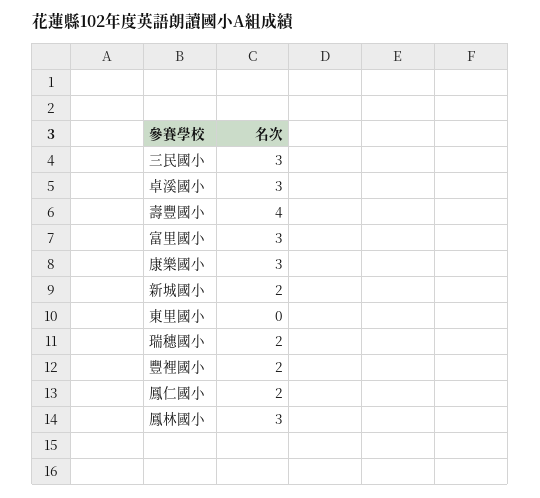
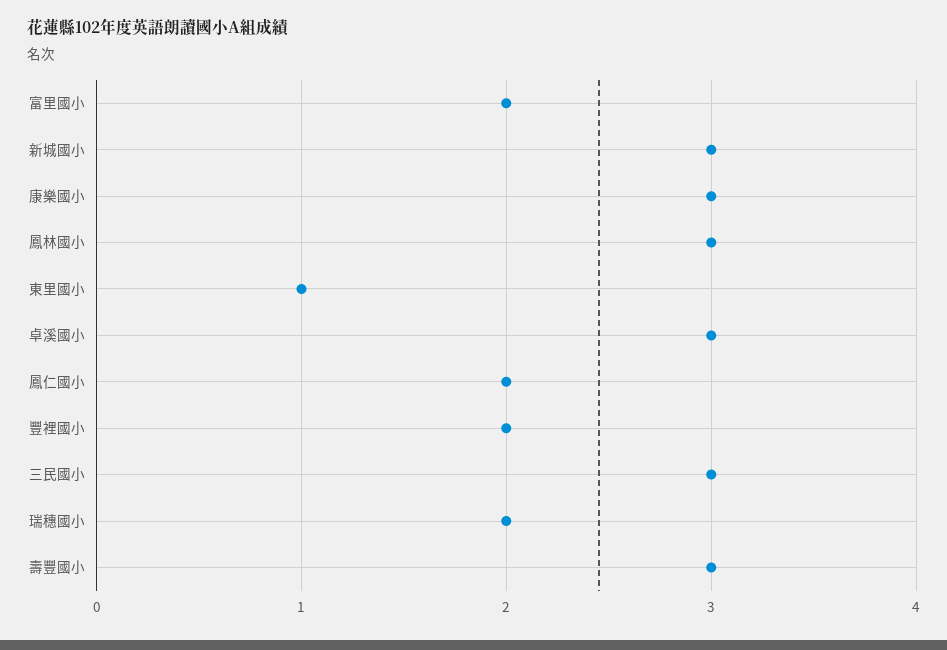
  {
    "三民國小": 3,
    "卓溪國小": 3,
-   "壽豐國小": 4,
+   "壽豐國小": 3,
-   "富里國小": 3,
+   "富里國小": 2,
    "康樂國小": 3,
-   "新城國小": 2,
+   "新城國小": 3,
-   "東里國小": 0,
+   "東里國小": 1,
    "瑞穗國小": 2,
    "豐裡國小": 2,
    "鳳仁國小": 2,
    "鳳林國小": 3
  }

